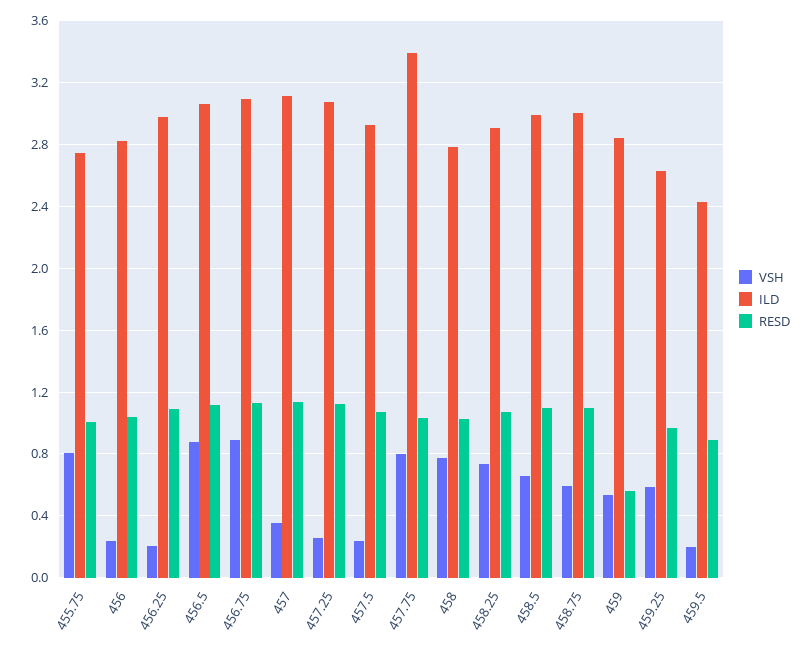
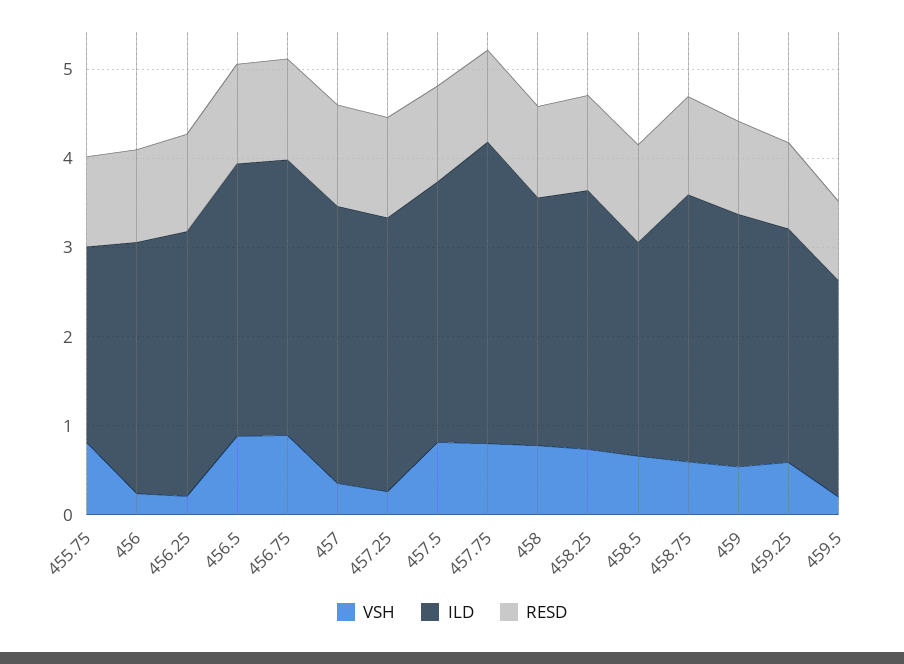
  {
    "VSH": {
      "455.75": 0.8,
      "456": 0.25,
      "456.25": 0.2,
      "456.5": 0.9,
      "456.75": 0.9,
      "457": 0.35,
      "457.25": 0.25,
-     "457.5": 0.25,
+     "457.5": 0.8,
      "457.75": 0.8,
      "458": 0.75,
      "458.25": 0.75,
      "458.5": 0.65,
      "458.75": 0.6,
      "459": 0.55,
      "459.25": 0.6,
      "459.5": 0.2
    },
    "ILD": {
-     "455.75": 2.75,
+     "455.75": 2.2,
      "456": 2.85,
      "456.25": 3,
      "456.5": 3.05,
      "456.75": 3.1,
      "457": 3.1,
      "457.25": 3.1,
      "457.5": 2.95,
      "457.75": 3.4,
      "458": 2.8,
      "458.25": 2.9,
-     "458.5": 3,
+     "458.5": 2.4,
      "458.75": 3,
      "459": 2.85,
      "459.25": 2.65,
      "459.5": 2.45
    },
    "RESD": {
      "455.75": 1,
      "456": 1.05,
      "456.25": 1.1,
      "456.5": 1.1,
      "456.75": 1.15,
      "457": 1.15,
      "457.25": 1.1,
      "457.5": 1.05,
      "457.75": 1.05,
      "458": 1,
      "458.25": 1.05,
      "458.5": 1.1,
      "458.75": 1.1,
-     "459": 0.55,
+     "459": 1,
      "459.25": 0.95,
      "459.5": 0.9
    }
  }

